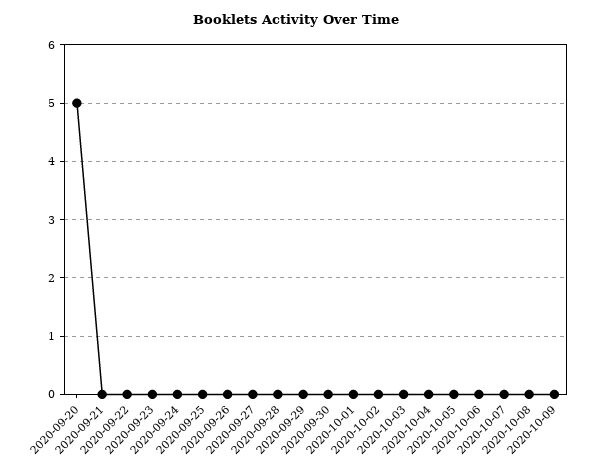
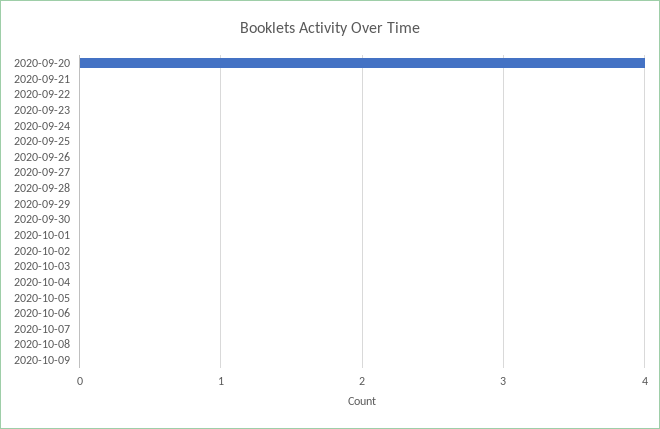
  {
-   "2020-09-20": 5,
+   "2020-09-20": 4,
    "2020-09-21": 0,
    "2020-09-22": 0,
    "2020-09-23": 0,
    "2020-09-24": 0,
    "2020-09-25": 0,
    "2020-09-26": 0,
    "2020-09-27": 0,
    "2020-09-28": 0,
    "2020-09-29": 0,
    "2020-09-30": 0,
    "2020-10-01": 0,
    "2020-10-02": 0,
    "2020-10-03": 0,
    "2020-10-04": 0,
    "2020-10-05": 0,
    "2020-10-06": 0,
    "2020-10-07": 0,
    "2020-10-08": 0,
    "2020-10-09": 0
  }

